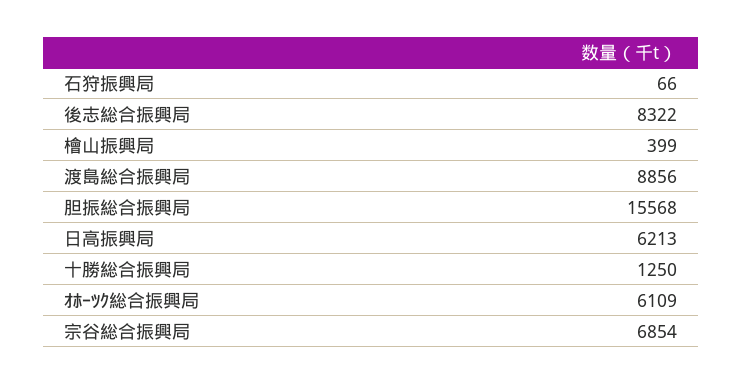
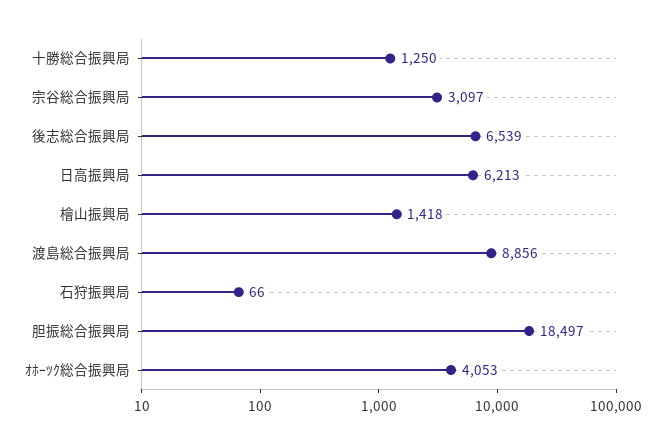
  {
    "石狩振興局": 66,
-   "後志総合振興局": 8322,
+   "後志総合振興局": 6539,
-   "檜山振興局": 399,
+   "檜山振興局": 1418,
    "渡島総合振興局": 8856,
-   "胆振総合振興局": 15568,
+   "胆振総合振興局": 18497,
    "日高振興局": 6213,
    "十勝総合振興局": 1250,
-   "ｵﾎｰﾂｸ総合振興局": 6109,
+   "ｵﾎｰﾂｸ総合振興局": 4053,
-   "宗谷総合振興局": 6854
+   "宗谷総合振興局": 3097
  }

